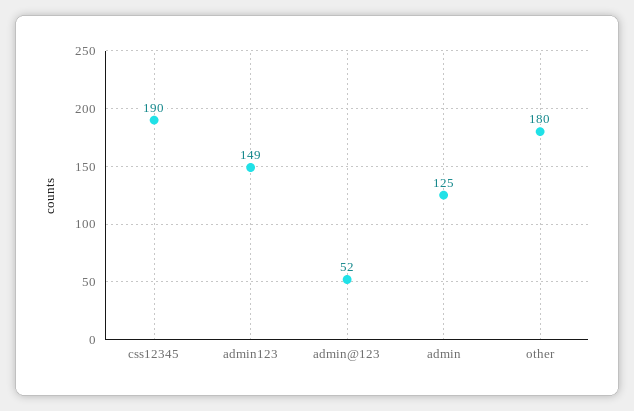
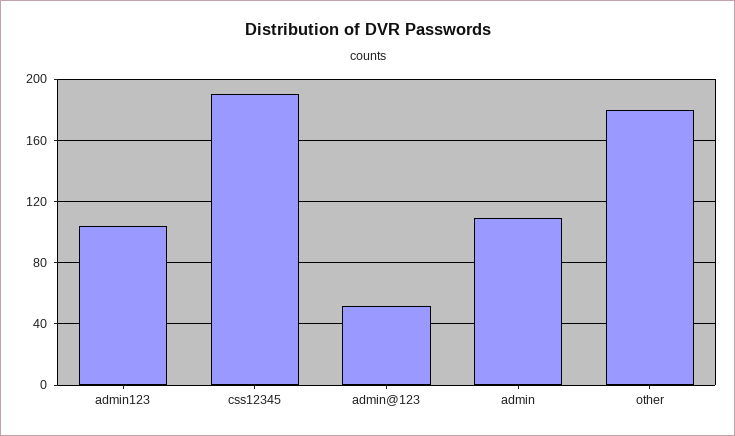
  {
    "css12345": 190,
-   "admin123": 149,
+   "admin123": 105,
    "admin@123": 52,
-   "admin": 125,
+   "admin": 110,
    "other": 180
  }

